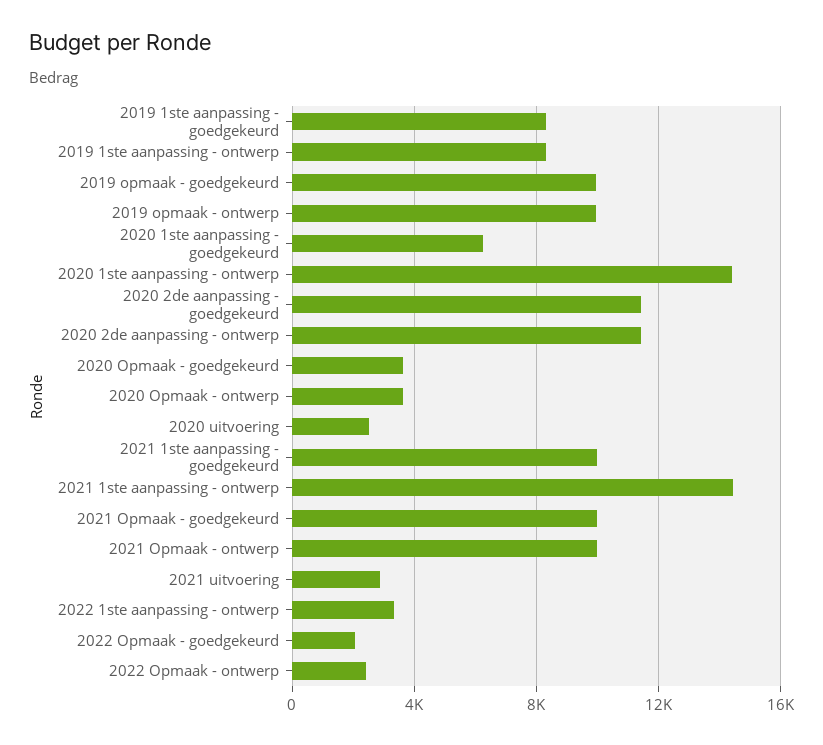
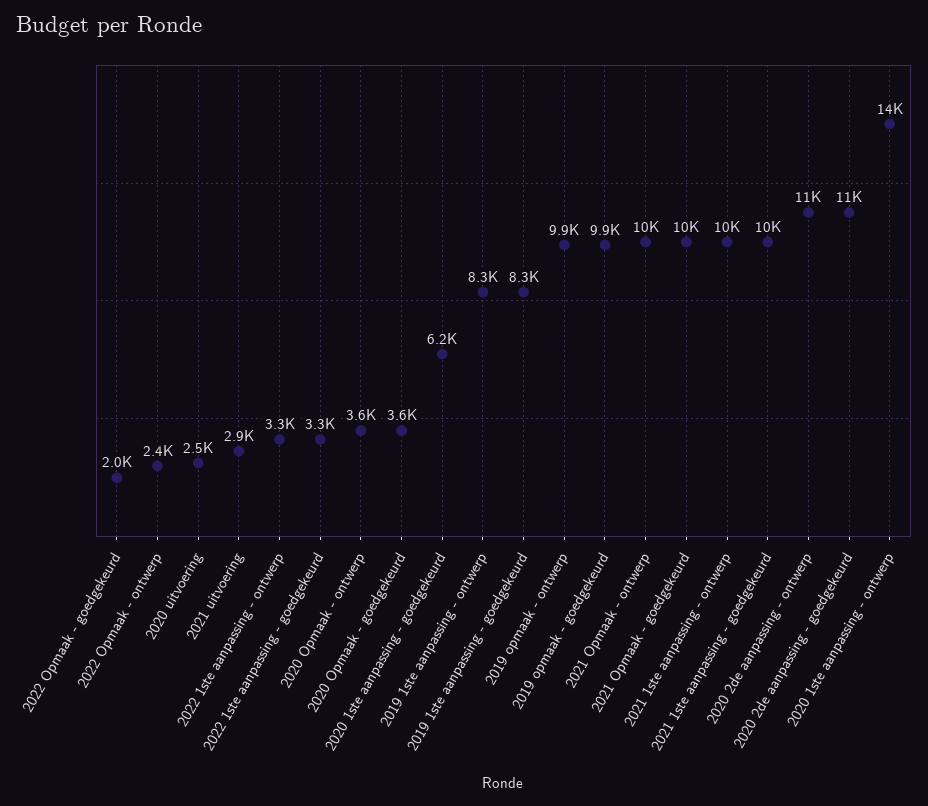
  {
    "2019 1ste aanpassing - goedgekeurd": 8300,
    "2019 1ste aanpassing - ontwerp": 8300,
    "2019 opmaak - goedgekeurd": 9900,
    "2019 opmaak - ontwerp": 9900,
    "2020 1ste aanpassing - goedgekeurd": 6200,
    "2020 1ste aanpassing - ontwerp": 14000,
    "2020 2de aanpassing - goedgekeurd": 11000,
    "2020 2de aanpassing - ontwerp": 11000,
    "2020 Opmaak - goedgekeurd": 3600,
    "2020 Opmaak - ontwerp": 3600,
    "2020 uitvoering": 2500,
    "2021 1ste aanpassing - goedgekeurd": 10000,
-   "2021 1ste aanpassing - ontwerp": 14500,
+   "2021 1ste aanpassing - ontwerp": 10000,
    "2021 Opmaak - goedgekeurd": 10000,
    "2021 Opmaak - ontwerp": 10000,
    "2021 uitvoering": 2900,
    "2022 1ste aanpassing - ontwerp": 3300,
    "2022 Opmaak - goedgekeurd": 2000,
-   "2022 Opmaak - ontwerp": 2400
+   "2022 Opmaak - ontwerp": 2400,
+   "2022 1ste aanpassing - goedgekeurd": 3300
  }

